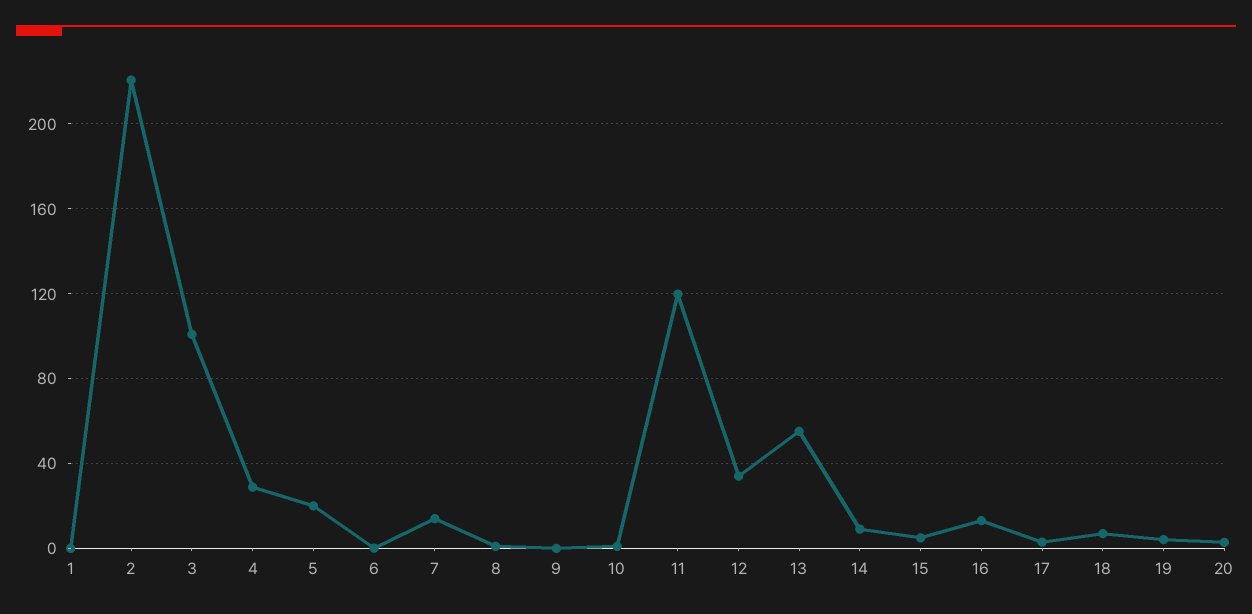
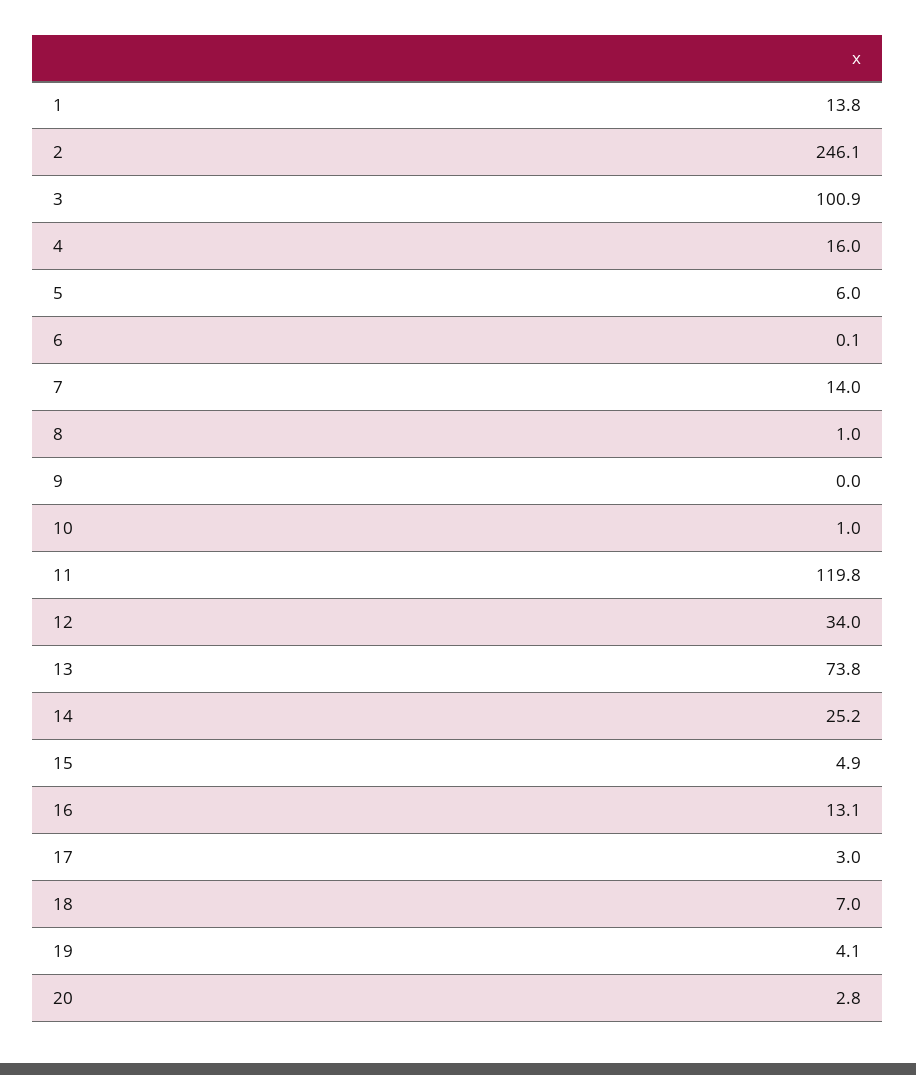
  {
-   "1": 0,
+   "1": 13.8,
-   "2": 220,
+   "2": 246.1,
    "3": 100.9,
-   "4": 30,
+   "4": 16,
-   "5": 20,
+   "5": 6,
    "6": 0.1,
    "7": 14,
    "8": 1,
    "9": 0,
    "10": 1,
    "11": 119.8,
    "12": 34,
-   "13": 55,
+   "13": 73.8,
-   "14": 10,
+   "14": 25.2,
    "15": 4.9,
    "16": 13.1,
    "17": 3,
    "18": 7,
    "19": 4.1,
    "20": 2.8
  }

